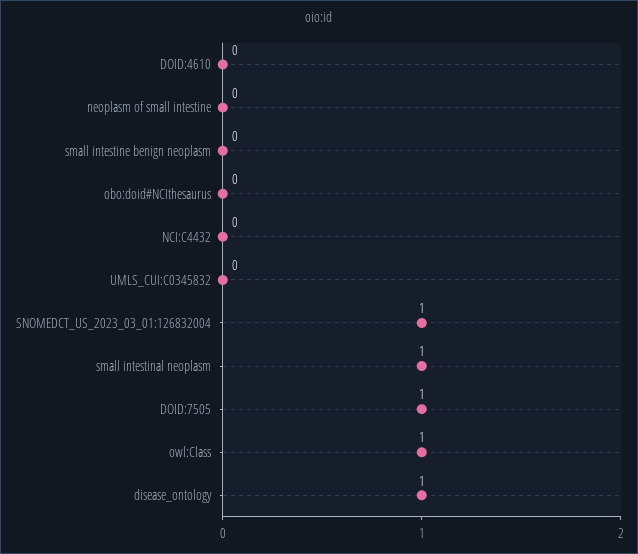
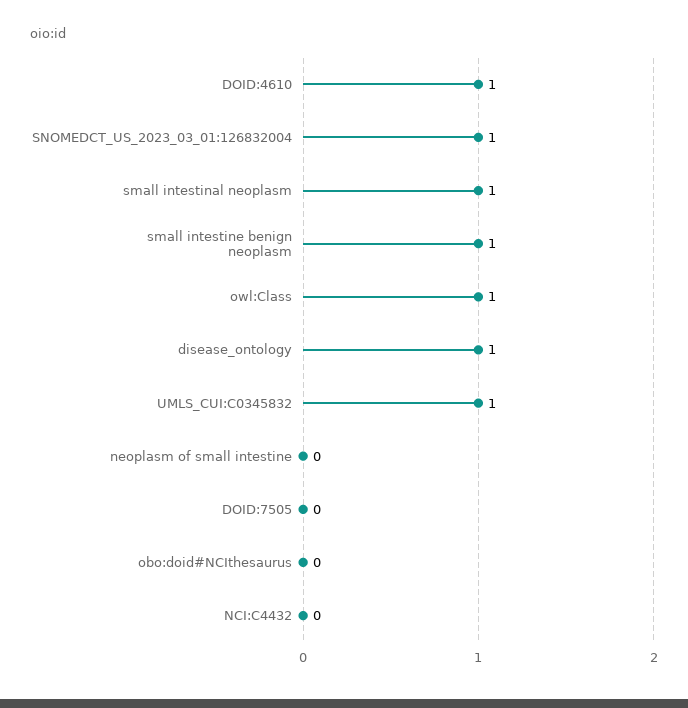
  {
-   "DOID:4610": 0,
+   "DOID:4610": 1,
    "neoplasm of small intestine": 0,
-   "small intestine benign neoplasm": 0,
+   "small intestine benign neoplasm": 1,
    "obo:doid#NCIthesaurus": 0,
    "NCI:C4432": 0,
-   "UMLS_CUI:C0345832": 0,
+   "UMLS_CUI:C0345832": 1,
    "SNOMEDCT_US_2023_03_01:126832004": 1,
    "small intestinal neoplasm": 1,
-   "DOID:7505": 1,
+   "DOID:7505": 0,
    "owl:Class": 1,
    "disease_ontology": 1
  }

